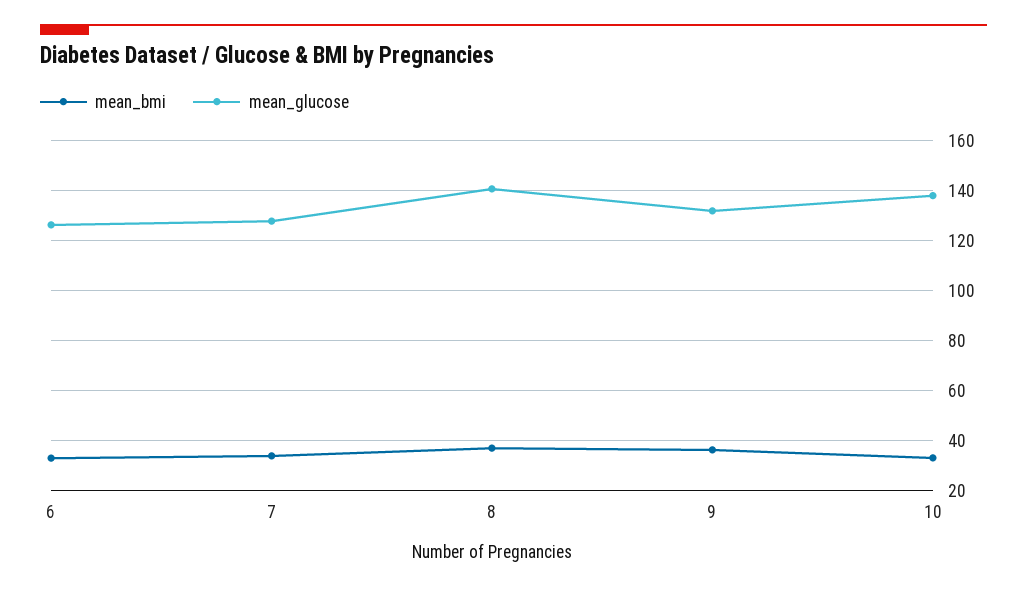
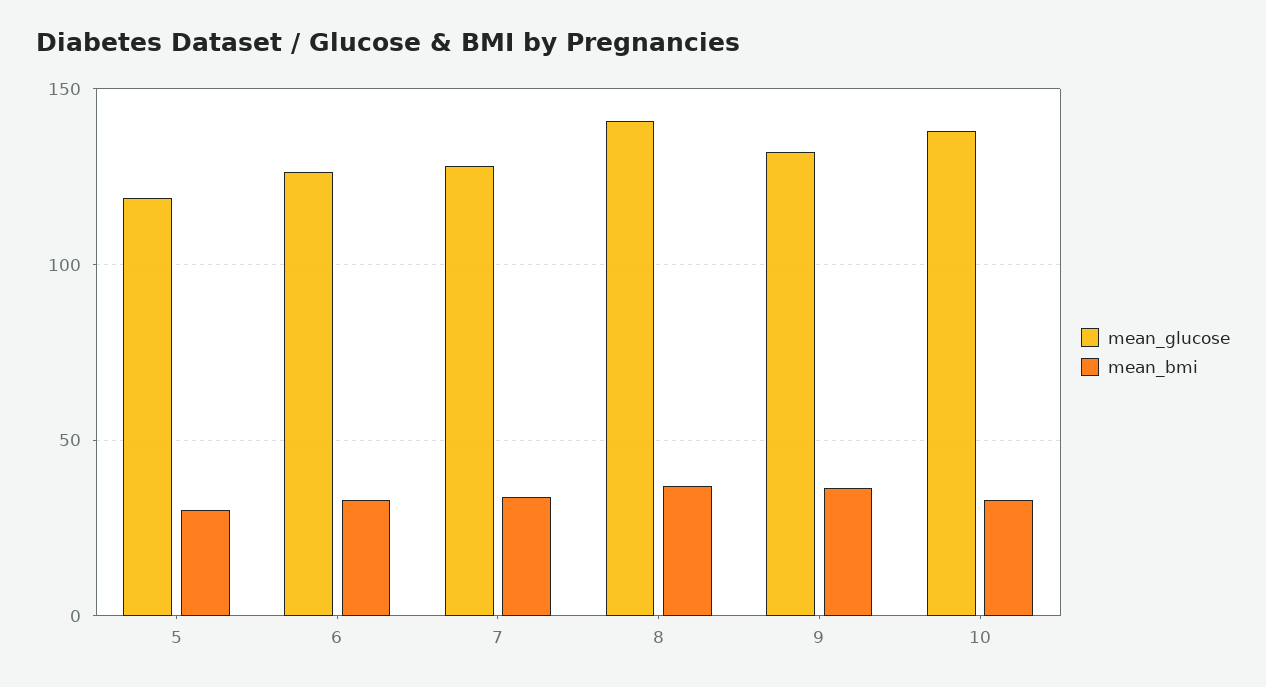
  {
    "mean_bmi": {
      "6": 32.5,
      "7": 35,
      "8": 37.5,
      "9": 37.5,
-     "10": 32.5
+     "10": 32.5,
+     "5": 30
    },
    "mean_glucose": {
      "6": 127.5,
      "7": 127.5,
      "8": 140,
      "9": 132.5,
-     "10": 137.5
+     "10": 137.5,
+     "5": 120
    }
  }

